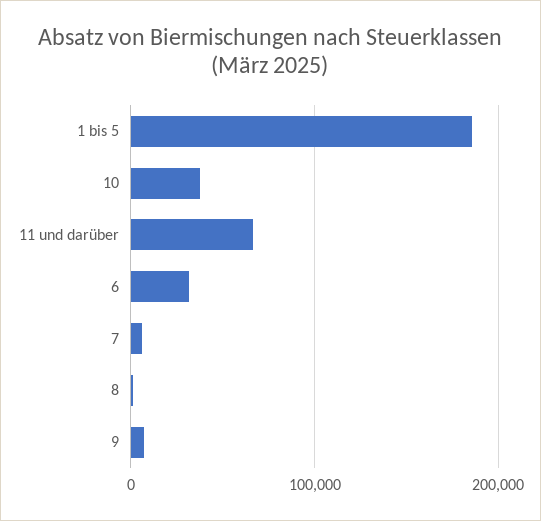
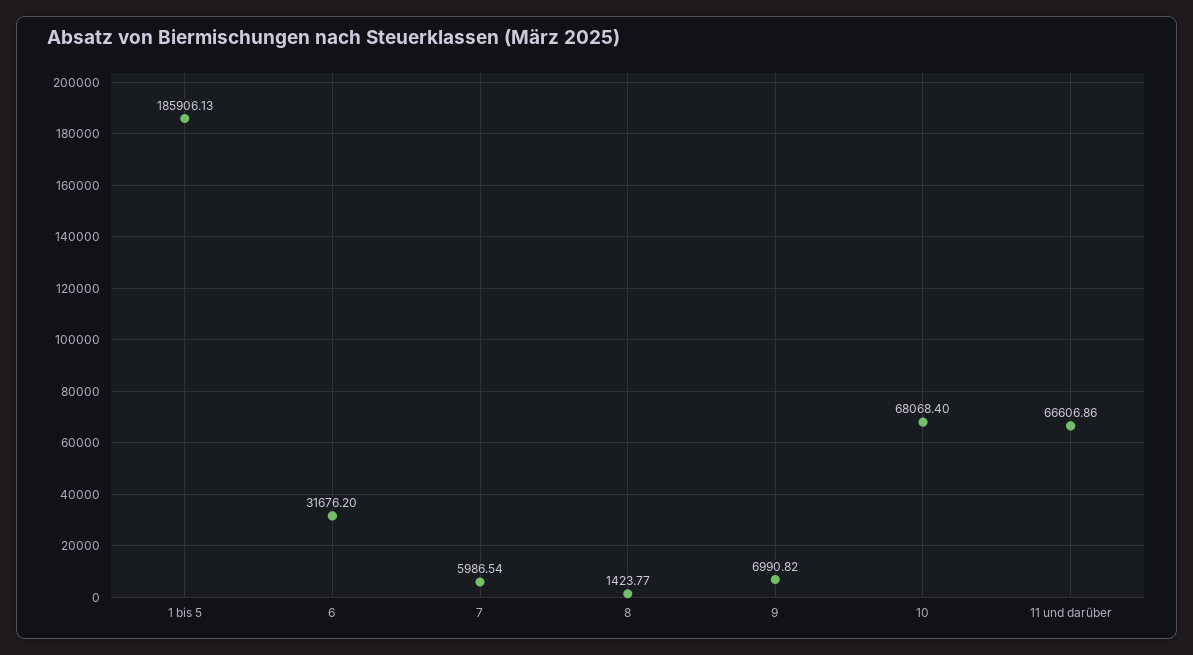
  {
    "1 bis 5": 185906.13,
-   "10": 40000,
+   "10": 68068.4,
    "11 und darüber": 66606.86,
    "6": 31676.2,
    "7": 5986.54,
    "8": 1423.77,
    "9": 6990.82
  }

